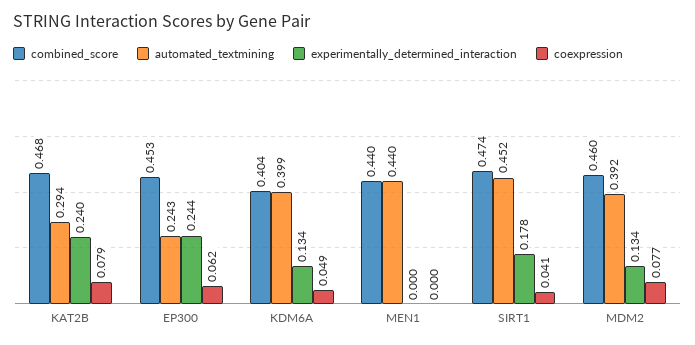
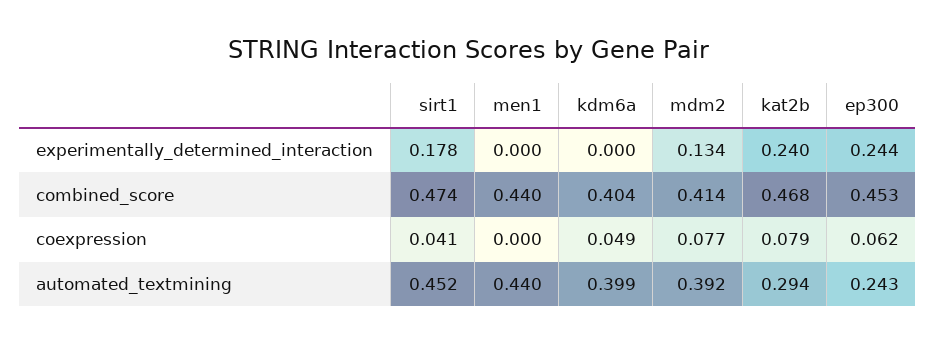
  {
    "combined_score": {
      "KAT2B": 0.468,
      "EP300": 0.453,
      "KDM6A": 0.404,
      "MEN1": 0.44,
      "SIRT1": 0.474,
-     "MDM2": 0.46
+     "MDM2": 0.414
    },
    "automated_textmining": {
      "KAT2B": 0.294,
      "EP300": 0.243,
      "KDM6A": 0.399,
      "MEN1": 0.44,
      "SIRT1": 0.452,
      "MDM2": 0.392
    },
    "experimentally_determined_interaction": {
      "KAT2B": 0.24,
      "EP300": 0.244,
-     "KDM6A": 0.134,
+     "KDM6A": 0,
      "MEN1": 0,
      "SIRT1": 0.178,
      "MDM2": 0.134
    },
    "coexpression": {
      "KAT2B": 0.079,
      "EP300": 0.062,
      "KDM6A": 0.049,
      "MEN1": 0,
      "SIRT1": 0.041,
      "MDM2": 0.077
    }
  }

